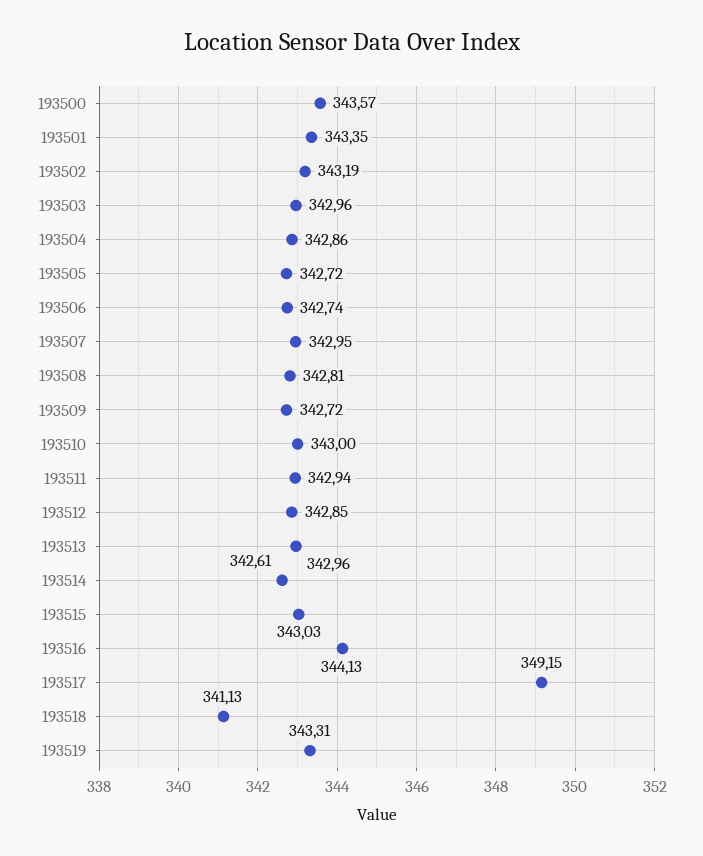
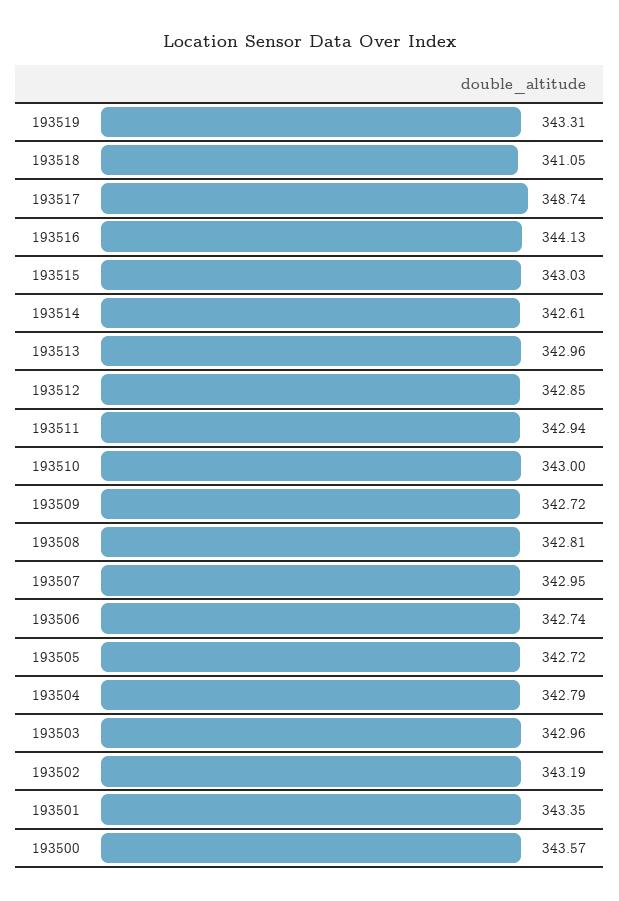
  {
    "193500": 343.57,
    "193501": 343.35,
    "193502": 343.19,
    "193503": 342.96,
-   "193504": 342.86,
+   "193504": 342.79,
    "193505": 342.72,
    "193506": 342.74,
    "193507": 342.95,
    "193508": 342.81,
    "193509": 342.72,
    "193510": 343,
    "193511": 342.94,
    "193512": 342.85,
    "193513": 342.96,
    "193514": 342.61,
    "193515": 343.03,
    "193516": 344.13,
-   "193517": 349.15,
+   "193517": 348.74,
-   "193518": 341.13,
+   "193518": 341.05,
    "193519": 343.31
  }

